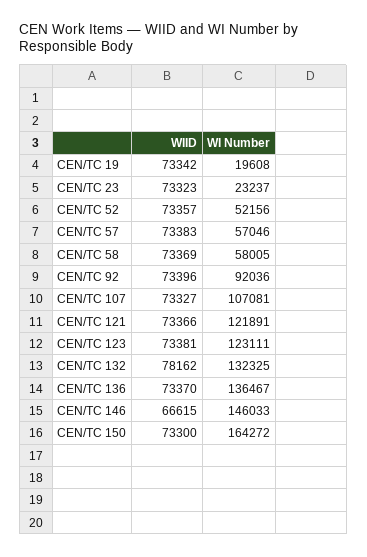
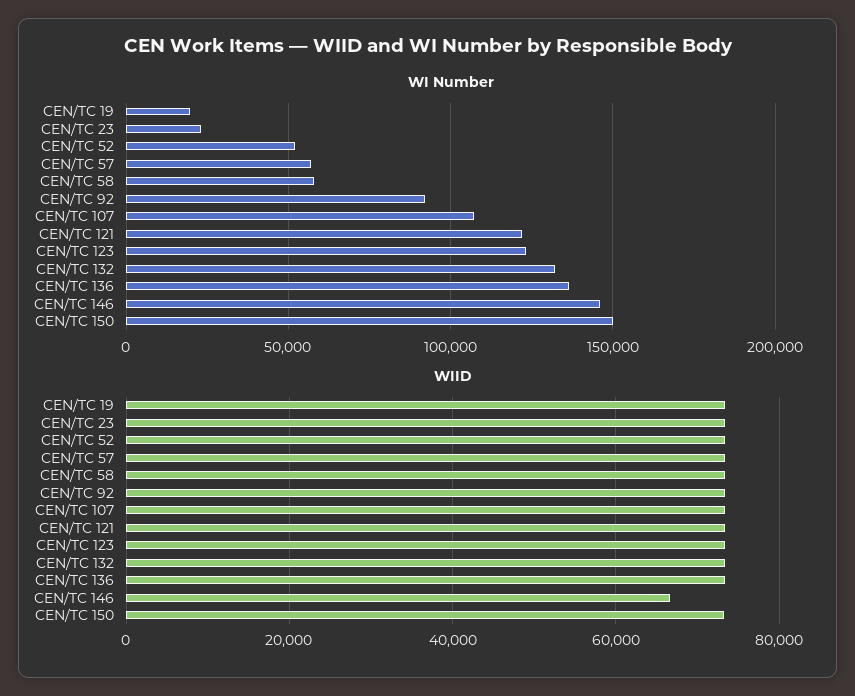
  {
    "WIID": {
      "CEN/TC 19": 73342,
      "CEN/TC 23": 73323,
      "CEN/TC 52": 73357,
      "CEN/TC 57": 73383,
      "CEN/TC 58": 73369,
      "CEN/TC 92": 73396,
      "CEN/TC 107": 73327,
      "CEN/TC 121": 73366,
      "CEN/TC 123": 73381,
-     "CEN/TC 132": 78162,
+     "CEN/TC 132": 74000,
      "CEN/TC 136": 73370,
      "CEN/TC 146": 66615,
      "CEN/TC 150": 73300
    },
    "WI Number": {
      "CEN/TC 19": 19608,
      "CEN/TC 23": 23237,
      "CEN/TC 52": 52156,
      "CEN/TC 57": 57046,
      "CEN/TC 58": 58005,
      "CEN/TC 92": 92036,
      "CEN/TC 107": 107081,
      "CEN/TC 121": 121891,
      "CEN/TC 123": 123111,
      "CEN/TC 132": 132325,
      "CEN/TC 136": 136467,
      "CEN/TC 146": 146033,
-     "CEN/TC 150": 164272
+     "CEN/TC 150": 150000
    }
  }

